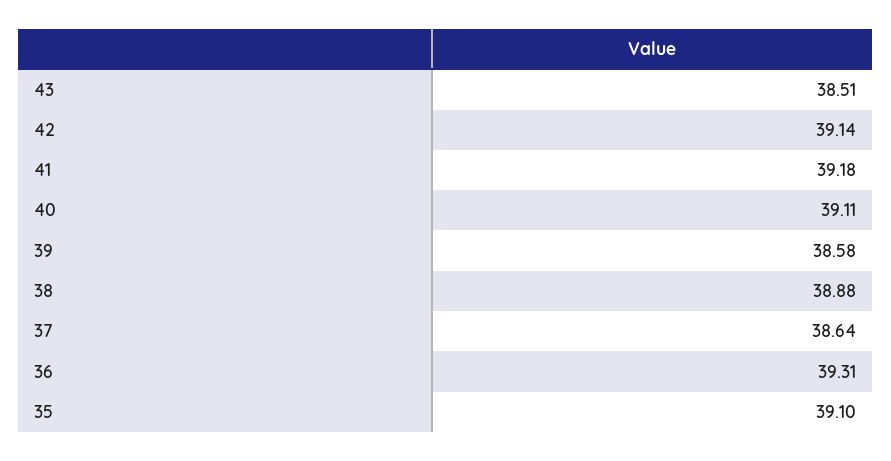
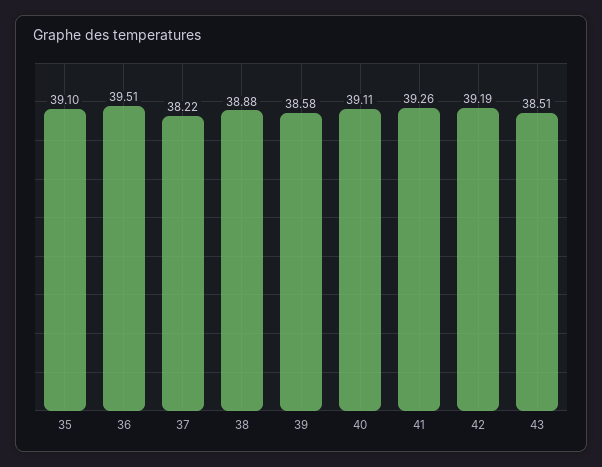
  {
    "43": 38.51,
-   "42": 39.14,
+   "42": 39.19,
-   "41": 39.18,
+   "41": 39.26,
    "40": 39.11,
    "39": 38.58,
    "38": 38.88,
-   "37": 38.64,
+   "37": 38.22,
-   "36": 39.31,
+   "36": 39.51,
    "35": 39.1
  }

